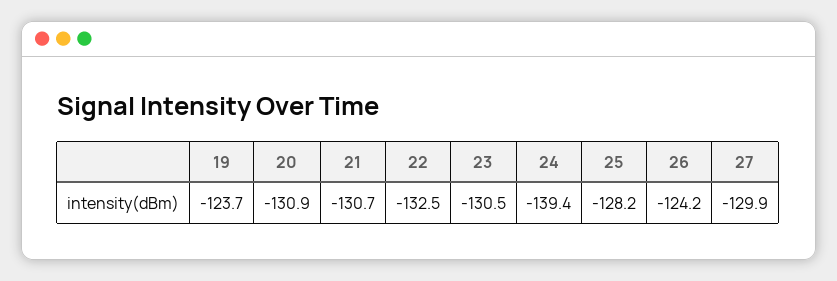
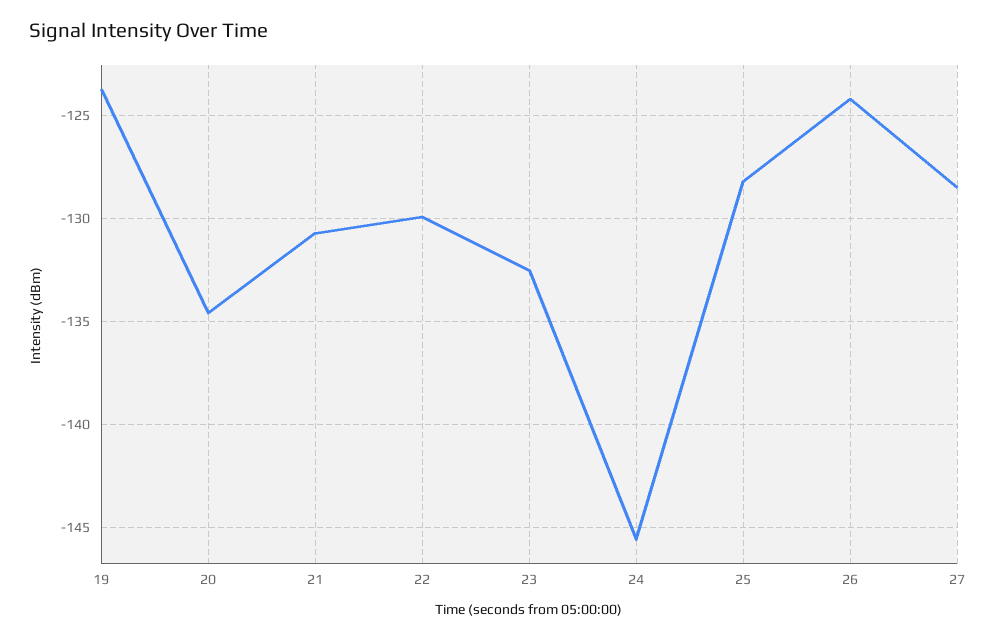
  {
    "19": -123.7,
-   "20": -130.9,
+   "20": -134.5,
    "21": -130.7,
-   "22": -132.5,
+   "22": -130,
-   "23": -130.5,
+   "23": -132.5,
-   "24": -139.4,
+   "24": -145.5,
    "25": -128.2,
    "26": -124.2,
-   "27": -129.9
+   "27": -128.5
  }

